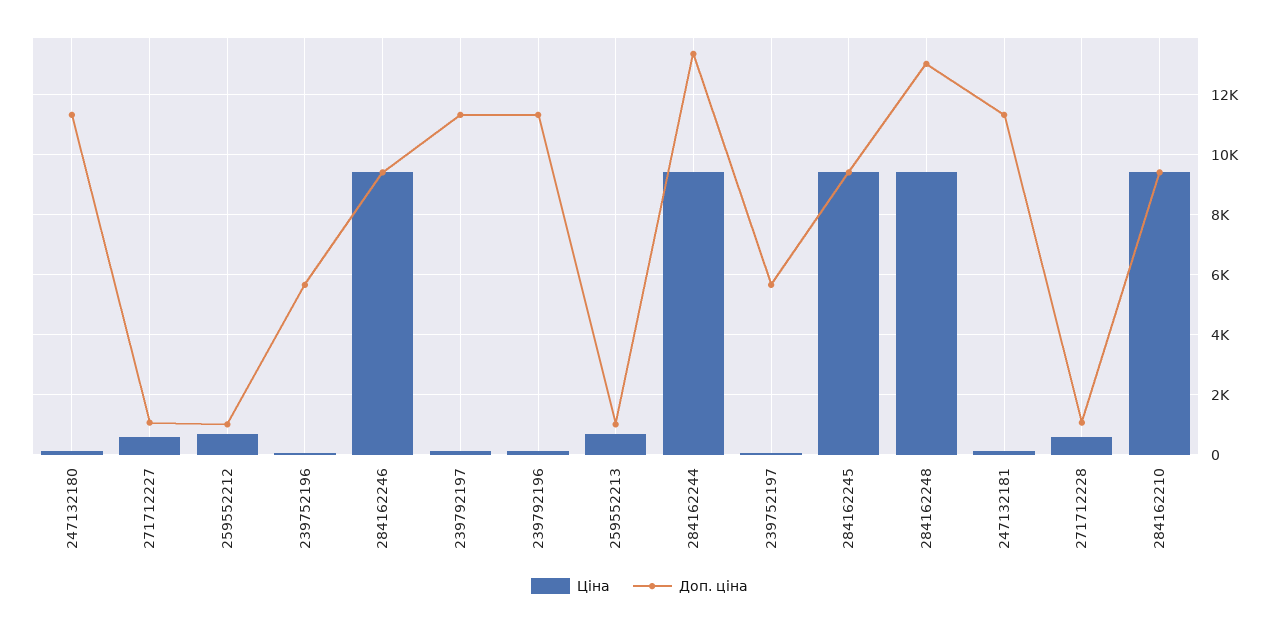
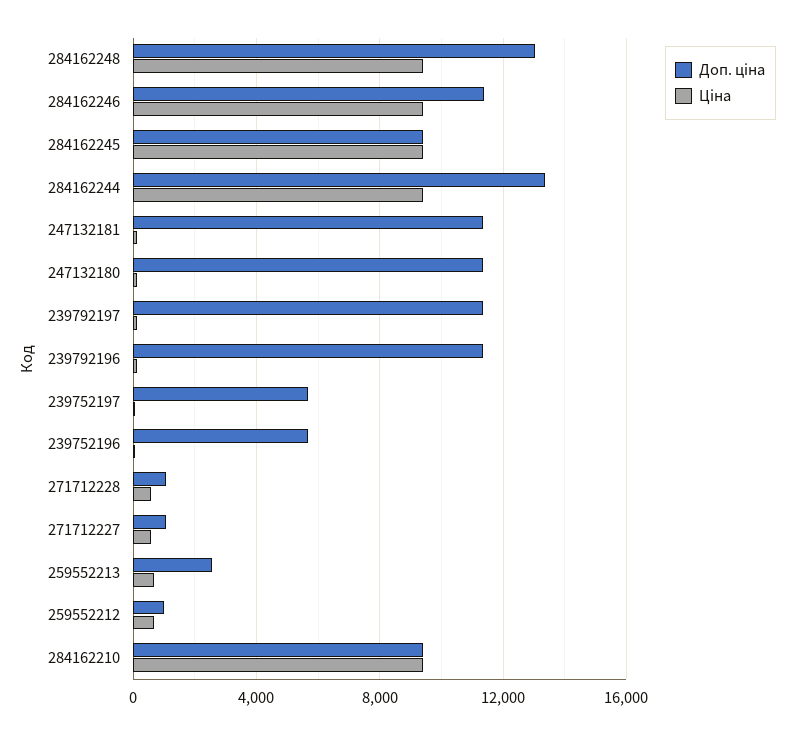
  {
    "Ціна": {
      "247132180": 0,
      "271712227": 500,
      "259552212": 750,
      "239752196": 0,
      "284162246": 9500,
      "239792197": 0,
      "239792196": 0,
      "259552213": 750,
      "284162244": 9500,
      "239752197": 0,
      "284162245": 9500,
      "284162248": 9500,
      "247132181": 0,
      "271712228": 500,
      "284162210": 9500
    },
    "Доп. ціна": {
      "247132180": 11250,
      "271712227": 1000,
      "259552212": 1000,
      "239752196": 5750,
-     "284162246": 9500,
+     "284162246": 11500,
      "239792197": 11250,
      "239792196": 11250,
-     "259552213": 1000,
+     "259552213": 2500,
      "284162244": 13250,
      "239752197": 5750,
      "284162245": 9500,
      "284162248": 13000,
      "247132181": 11250,
      "271712228": 1000,
      "284162210": 9500
    }
  }

